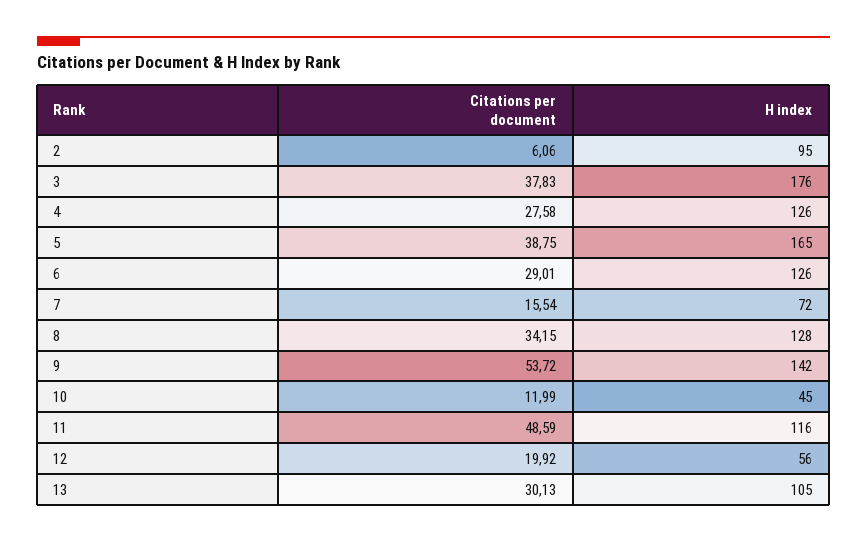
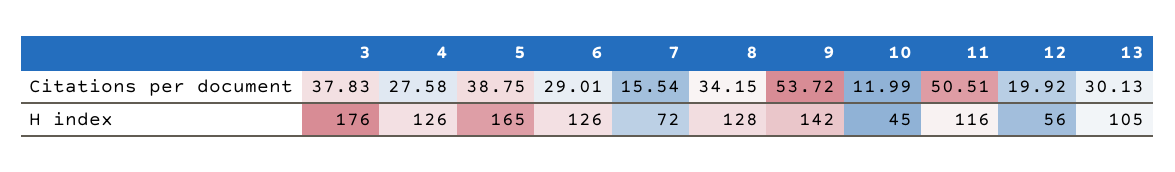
  {
    "Citations per document": {
-     "2": 6.06,
      "3": 37.83,
      "4": 27.58,
      "5": 38.75,
      "6": 29.01,
      "7": 15.54,
      "8": 34.15,
      "9": 53.72,
      "10": 11.99,
-     "11": 48.59,
+     "11": 50.51,
      "12": 19.92,
      "13": 30.13
    },
    "H index": {
-     "2": 95,
      "3": 176,
      "4": 126,
      "5": 165,
      "6": 126,
      "7": 72,
      "8": 128,
      "9": 142,
      "10": 45,
      "11": 116,
      "12": 56,
      "13": 105
    }
  }

